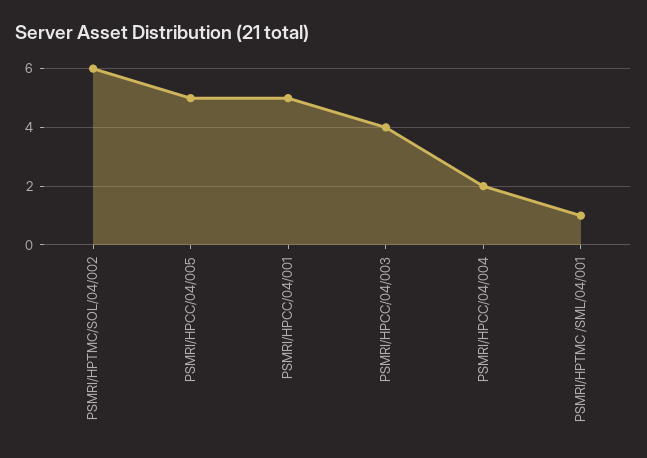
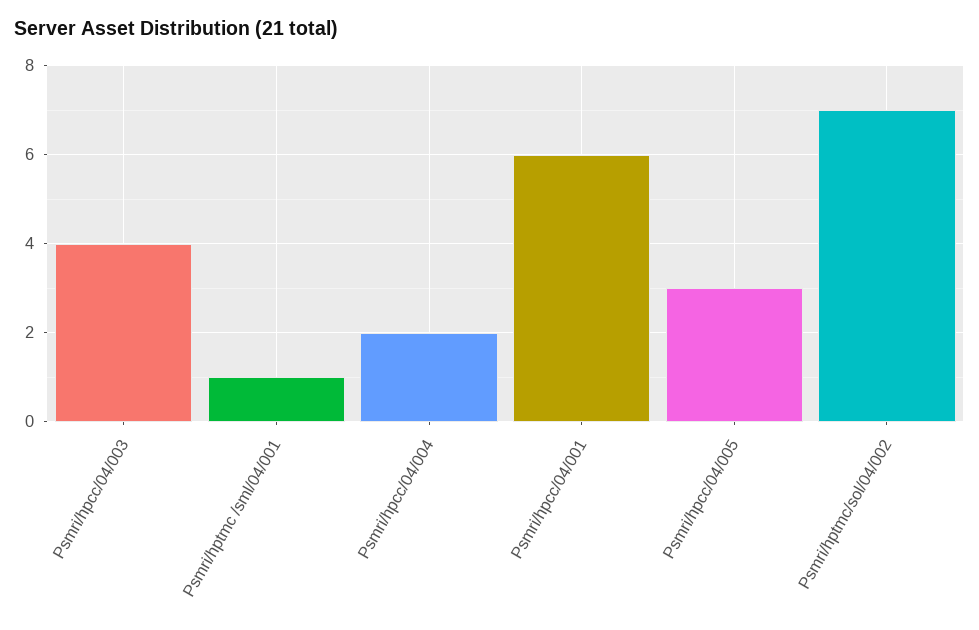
  {
-   "PSMRI/HPTMC/SOL/04/002": 6,
+   "PSMRI/HPTMC/SOL/04/002": 7,
-   "PSMRI/HPCC/04/005": 5,
+   "PSMRI/HPCC/04/005": 3,
-   "PSMRI/HPCC/04/001": 5,
+   "PSMRI/HPCC/04/001": 6,
    "PSMRI/HPCC/04/003": 4,
    "PSMRI/HPCC/04/004": 2,
    "PSMRI/HPTMC /SML/04/001": 1
  }

